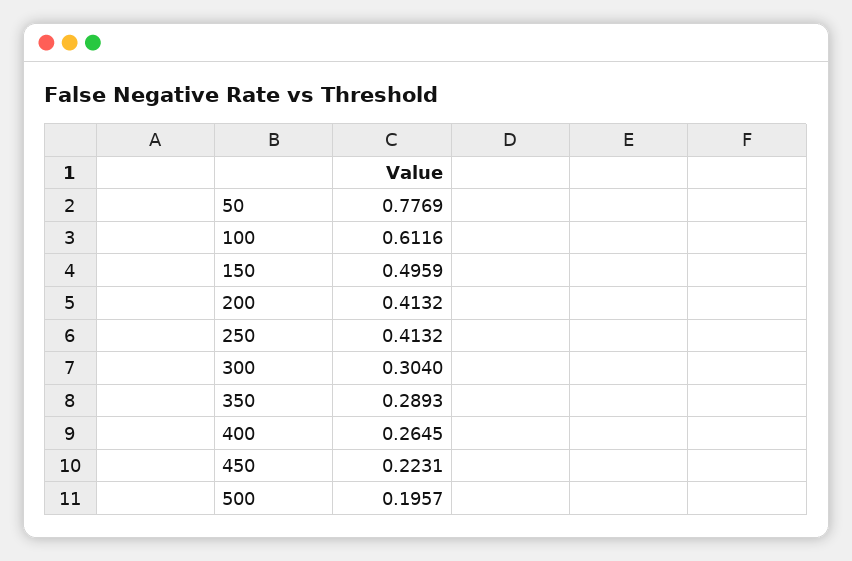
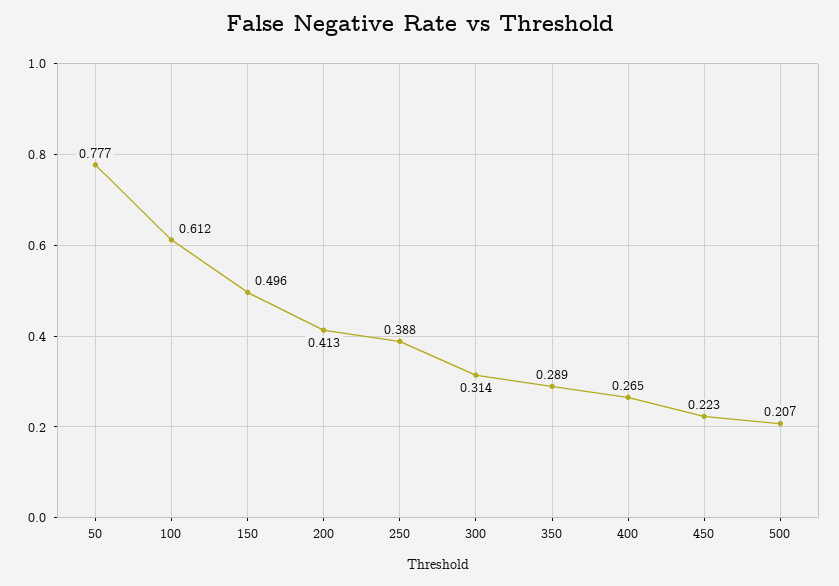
  {
    "50": 0.7769,
    "100": 0.6116,
    "150": 0.4959,
    "200": 0.4132,
-   "250": 0.4132,
+   "250": 0.388,
-   "300": 0.304,
+   "300": 0.314,
    "350": 0.2893,
    "400": 0.2645,
    "450": 0.2231,
-   "500": 0.1957
+   "500": 0.207
  }

